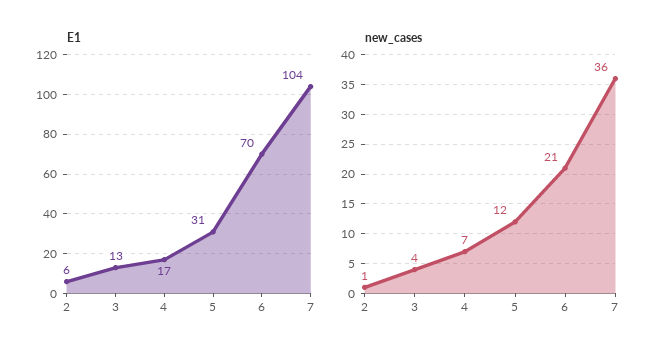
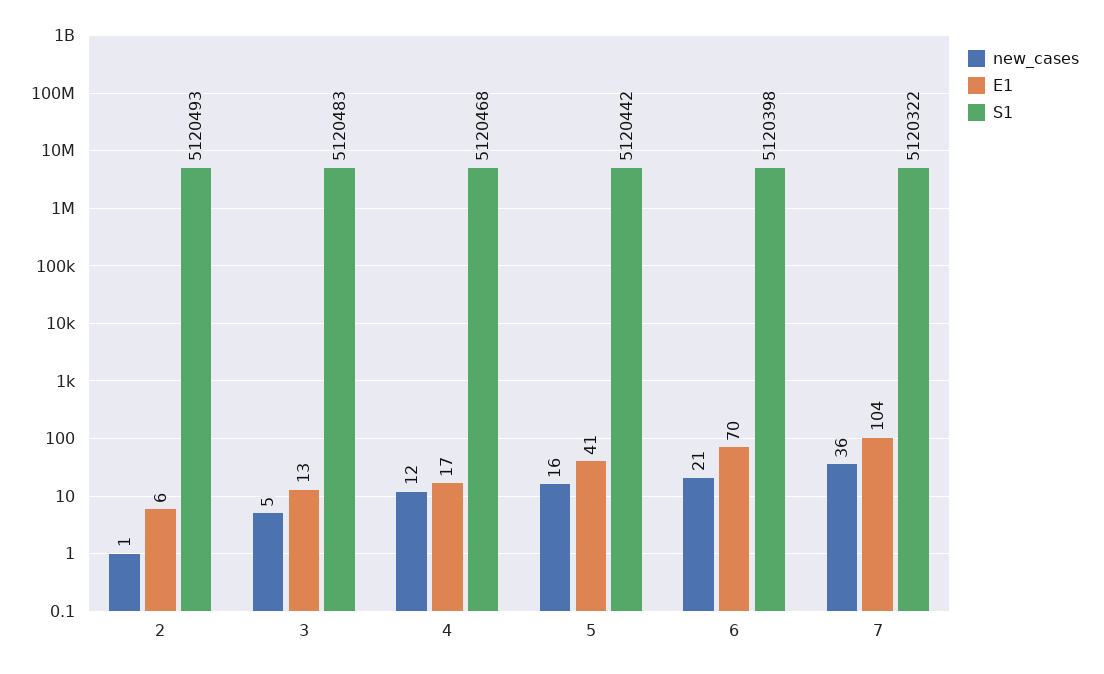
  {
    "E1": {
      "2": 6,
      "3": 13,
      "4": 17,
-     "5": 31,
+     "5": 41,
      "6": 70,
      "7": 104
    },
    "new_cases": {
      "2": 1,
-     "3": 4,
+     "3": 5,
-     "4": 7,
+     "4": 12,
-     "5": 12,
+     "5": 16,
      "6": 21,
      "7": 36
-   }
+   },
+   "S1": {
+     "2": 5120493,
+     "3": 5120483,
+     "4": 5120468,
+     "5": 5120442,
+     "6": 5120398,
+     "7": 5120322
+   }
  }

